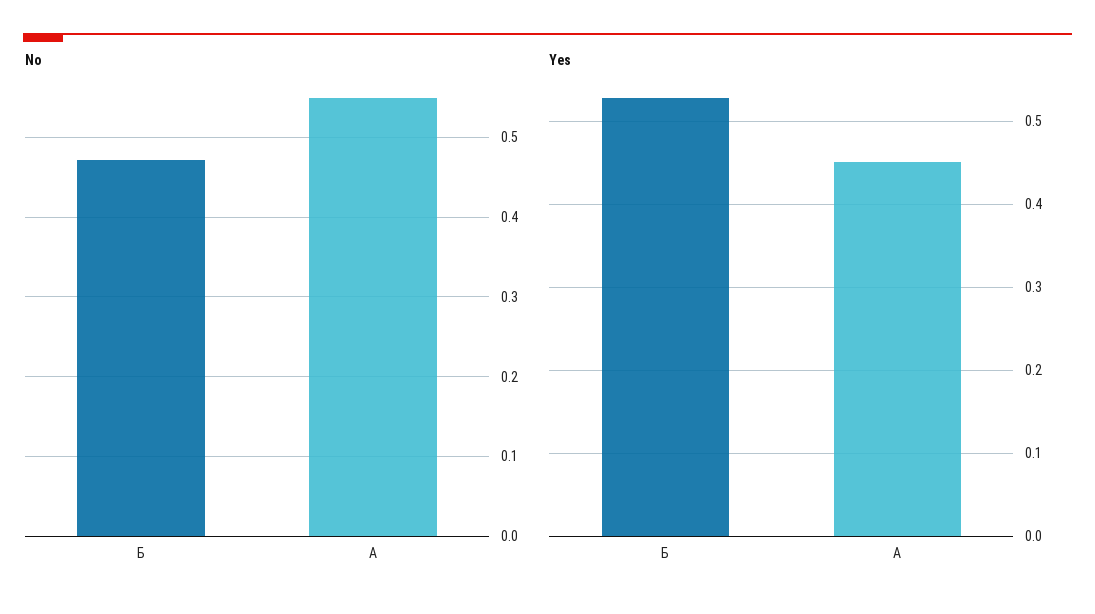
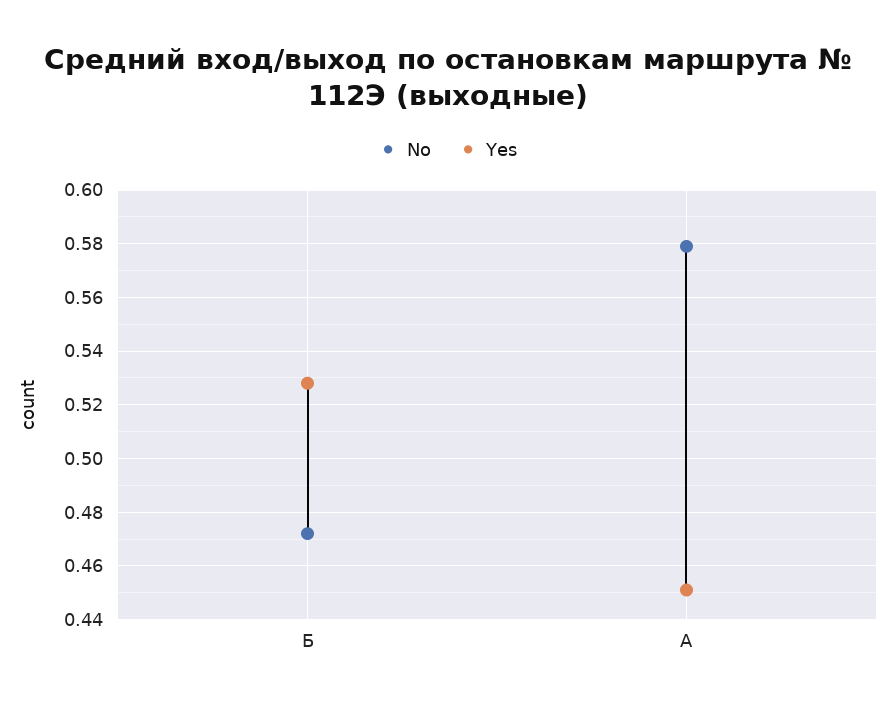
  {
    "No": {
      "Б": 0.47,
-     "А": 0.55
+     "А": 0.58
    },
    "Yes": {
      "Б": 0.53,
      "А": 0.45
    }
  }

